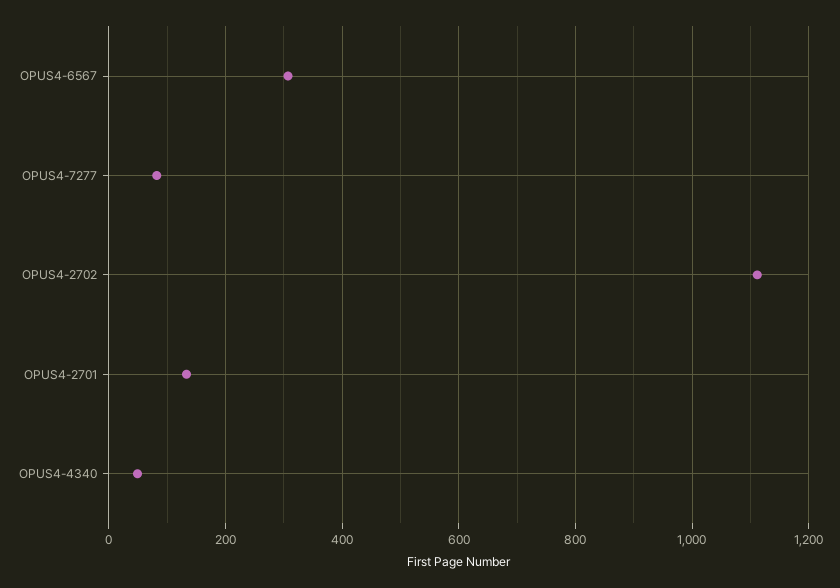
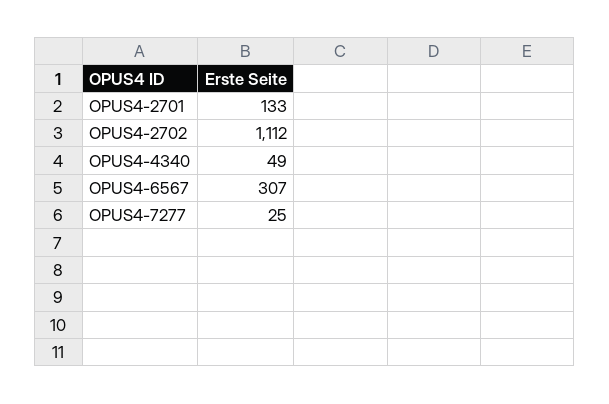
  {
    "OPUS4-6567": 307,
-   "OPUS4-7277": 80,
+   "OPUS4-7277": 25,
    "OPUS4-2702": 1112,
    "OPUS4-2701": 133,
    "OPUS4-4340": 49
  }

